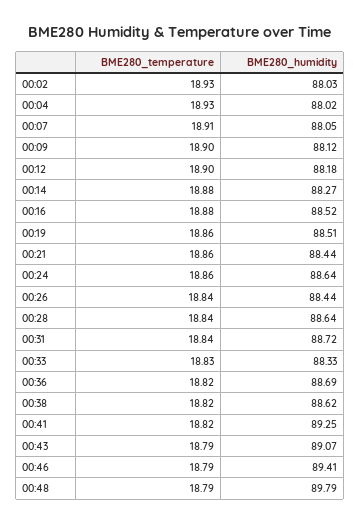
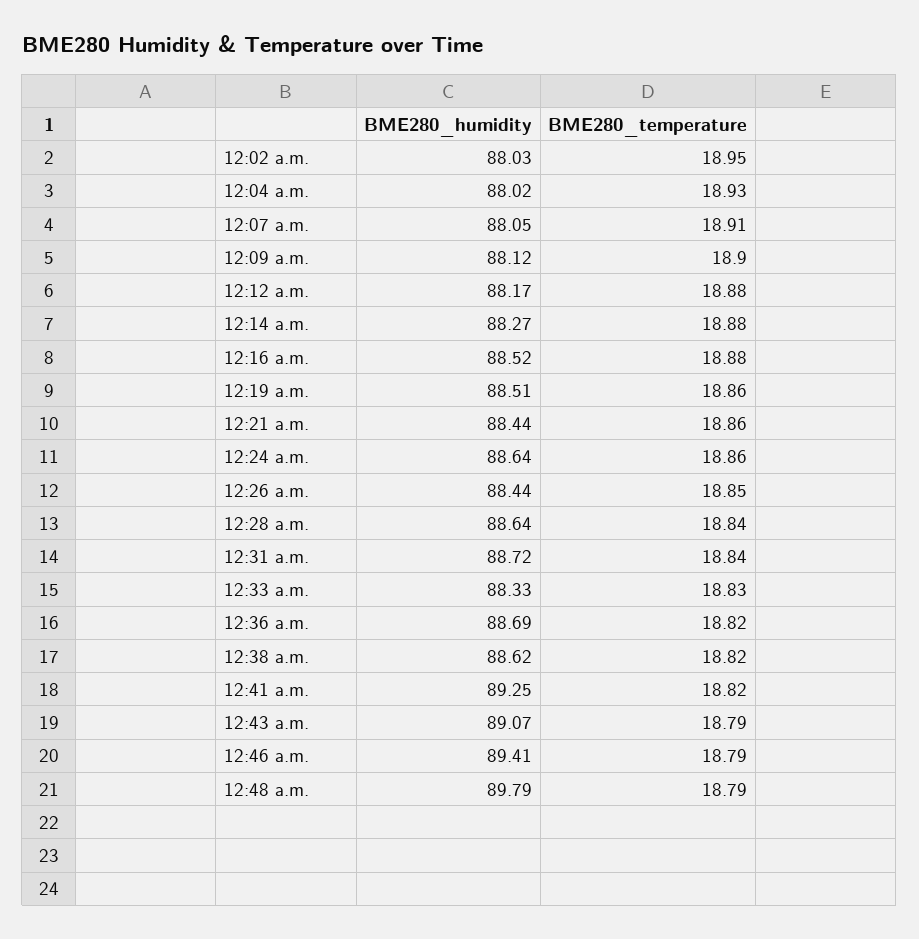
  {
    "BME280_temperature": {
-     "00:02": 18.93,
+     "00:02": 18.95,
      "00:04": 18.93,
      "00:07": 18.91,
      "00:09": 18.9,
-     "00:12": 18.9,
+     "00:12": 18.88,
      "00:14": 18.88,
      "00:16": 18.88,
      "00:19": 18.86,
      "00:21": 18.86,
      "00:24": 18.86,
-     "00:26": 18.84,
+     "00:26": 18.85,
      "00:28": 18.84,
      "00:31": 18.84,
      "00:33": 18.83,
      "00:36": 18.82,
      "00:38": 18.82,
      "00:41": 18.82,
      "00:43": 18.79,
      "00:46": 18.79,
      "00:48": 18.79
    },
    "BME280_humidity": {
      "00:02": 88.03,
      "00:04": 88.02,
      "00:07": 88.05,
      "00:09": 88.12,
-     "00:12": 88.18,
+     "00:12": 88.17,
      "00:14": 88.27,
      "00:16": 88.52,
      "00:19": 88.51,
      "00:21": 88.44,
      "00:24": 88.64,
      "00:26": 88.44,
      "00:28": 88.64,
      "00:31": 88.72,
      "00:33": 88.33,
      "00:36": 88.69,
      "00:38": 88.62,
      "00:41": 89.25,
      "00:43": 89.07,
      "00:46": 89.41,
      "00:48": 89.79
    }
  }

